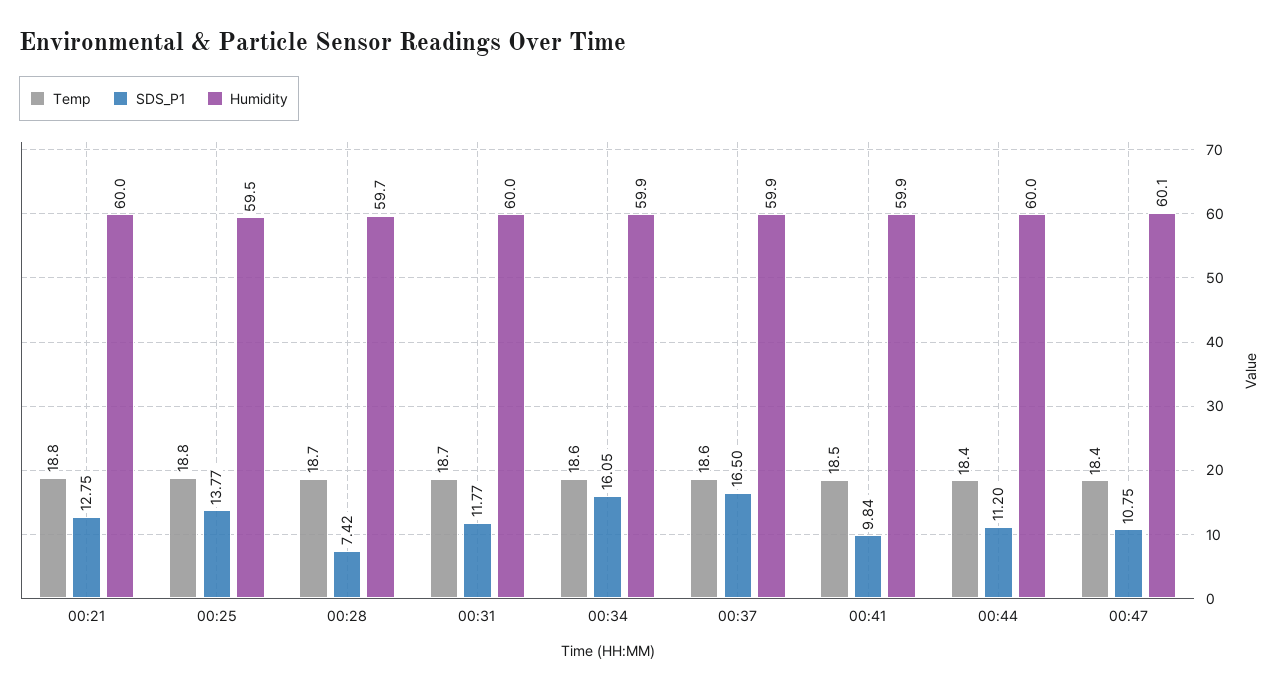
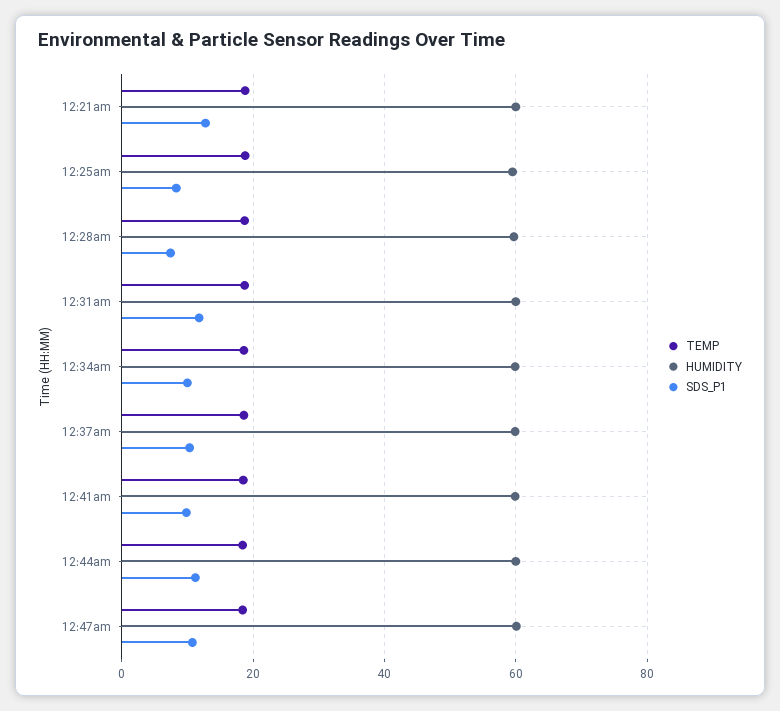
  {
    "Temp": {
      "00:21": 18.8,
      "00:25": 18.8,
      "00:28": 18.7,
      "00:31": 18.7,
      "00:34": 18.6,
      "00:37": 18.6,
      "00:41": 18.5,
      "00:44": 18.4,
      "00:47": 18.4
    },
    "SDS_P1": {
      "00:21": 12.75,
-     "00:25": 13.77,
+     "00:25": 8,
      "00:28": 7.42,
      "00:31": 11.77,
-     "00:34": 16.05,
+     "00:34": 10,
-     "00:37": 16.5,
+     "00:37": 10,
      "00:41": 9.84,
      "00:44": 11.2,
      "00:47": 10.75
    },
    "Humidity": {
      "00:21": 60,
      "00:25": 59.5,
      "00:28": 59.7,
      "00:31": 60,
      "00:34": 59.9,
      "00:37": 59.9,
      "00:41": 59.9,
      "00:44": 60,
      "00:47": 60.1
    }
  }

